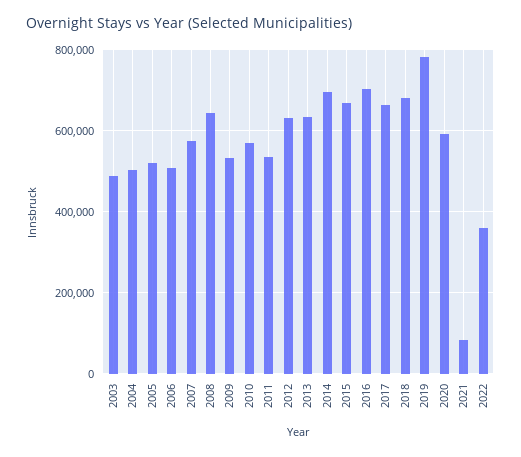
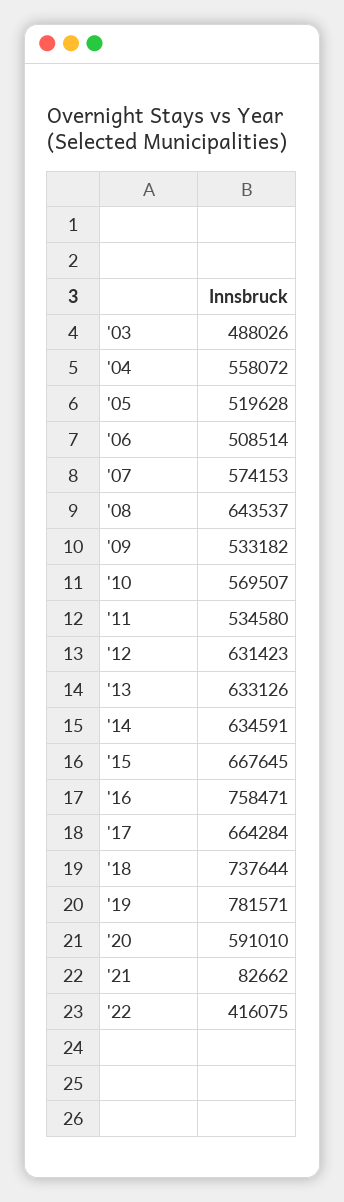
  {
    "2003": 488026,
-   "2004": 500000,
+   "2004": 558072,
    "2005": 519628,
    "2006": 508514,
    "2007": 574153,
    "2008": 643537,
    "2009": 533182,
    "2010": 569507,
    "2011": 534580,
    "2012": 631423,
    "2013": 633126,
-   "2014": 700000,
+   "2014": 634591,
    "2015": 667645,
-   "2016": 700000,
+   "2016": 758471,
    "2017": 664284,
-   "2018": 680000,
+   "2018": 737644,
    "2019": 781571,
    "2020": 591010,
    "2021": 82662,
-   "2022": 360000
+   "2022": 416075
  }

